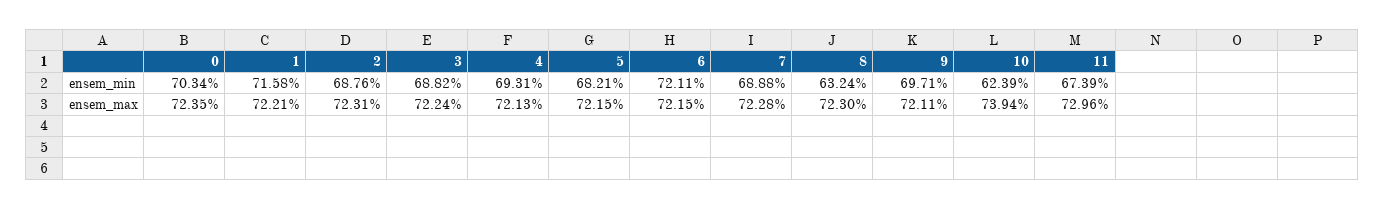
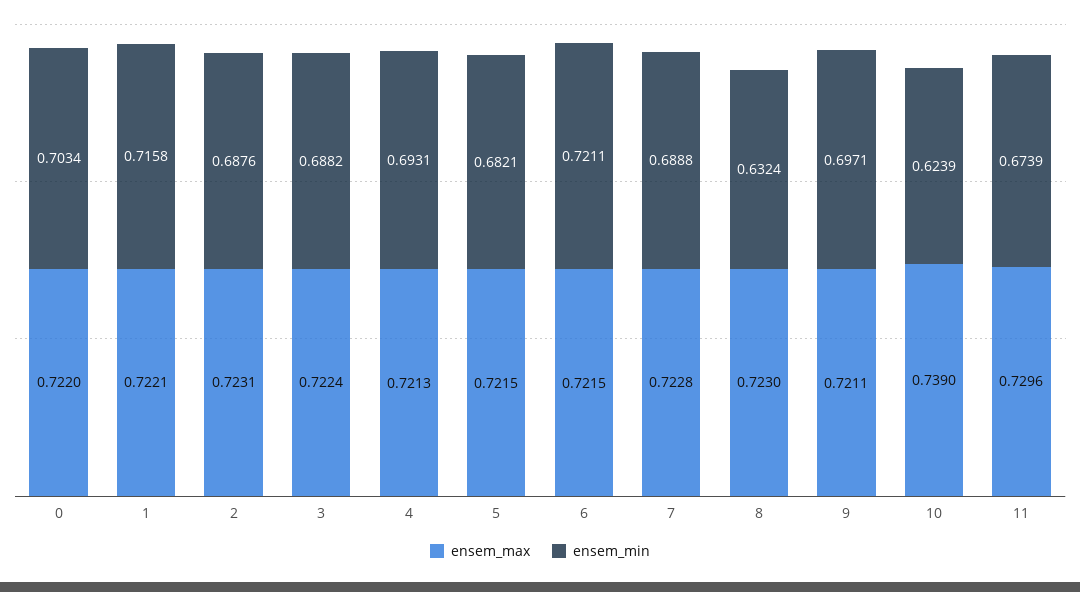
  {
    "ensem_min": {
      "0": 0.7034,
      "1": 0.7158,
      "2": 0.6876,
      "3": 0.6882,
      "4": 0.6931,
      "5": 0.6821,
      "6": 0.7211,
      "7": 0.6888,
      "8": 0.6324,
      "9": 0.6971,
      "10": 0.6239,
      "11": 0.6739
    },
    "ensem_max": {
-     "0": 0.7235,
+     "0": 0.722,
      "1": 0.7221,
      "2": 0.7231,
      "3": 0.7224,
      "4": 0.7213,
      "5": 0.7215,
      "6": 0.7215,
      "7": 0.7228,
      "8": 0.723,
      "9": 0.7211,
-     "10": 0.7394,
+     "10": 0.739,
      "11": 0.7296
    }
  }

